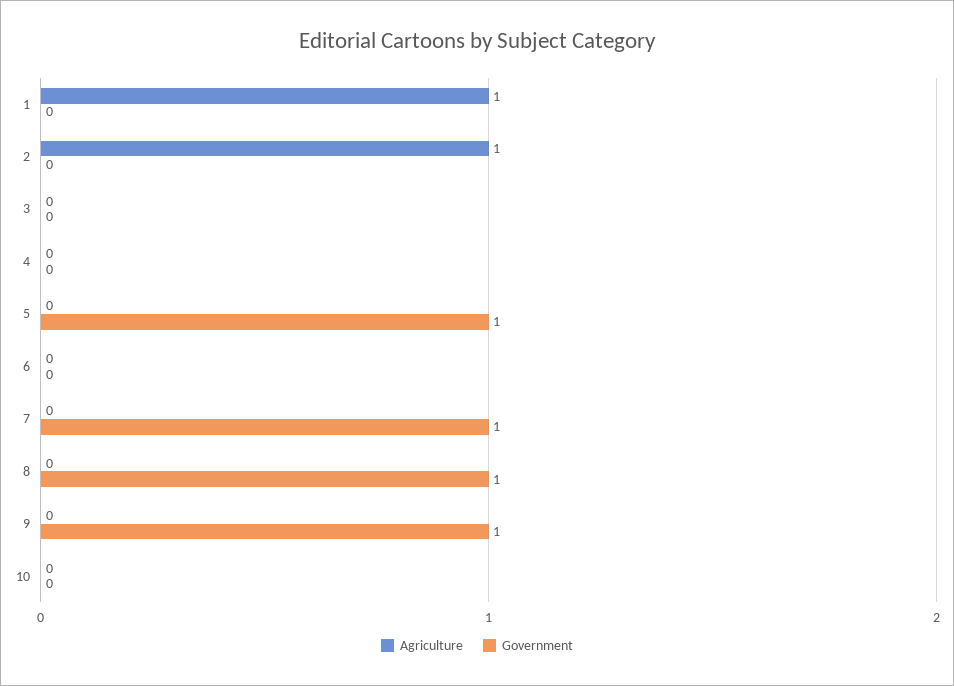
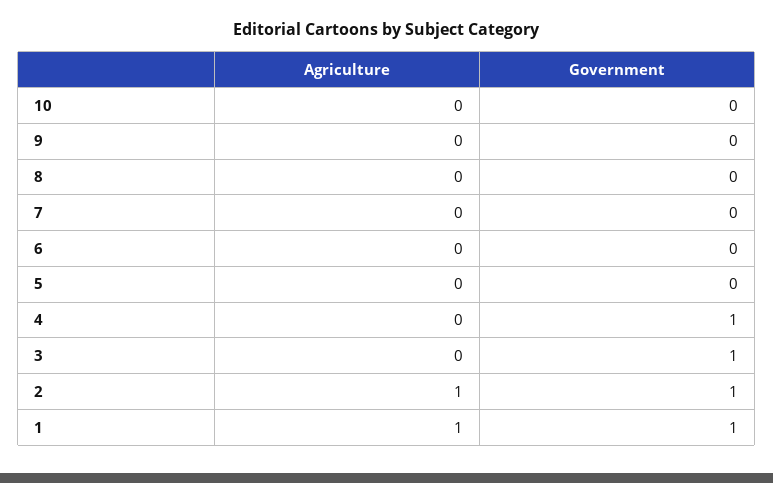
  {
    "Agriculture": {
      "1": 1,
      "2": 1,
      "3": 0,
      "4": 0,
      "5": 0,
      "6": 0,
      "7": 0,
      "8": 0,
      "9": 0,
      "10": 0
    },
    "Government": {
-     "1": 0,
+     "1": 1,
-     "2": 0,
+     "2": 1,
-     "3": 0,
+     "3": 1,
-     "4": 0,
+     "4": 1,
-     "5": 1,
+     "5": 0,
      "6": 0,
-     "7": 1,
+     "7": 0,
-     "8": 1,
+     "8": 0,
-     "9": 1,
+     "9": 0,
      "10": 0
    }
  }

